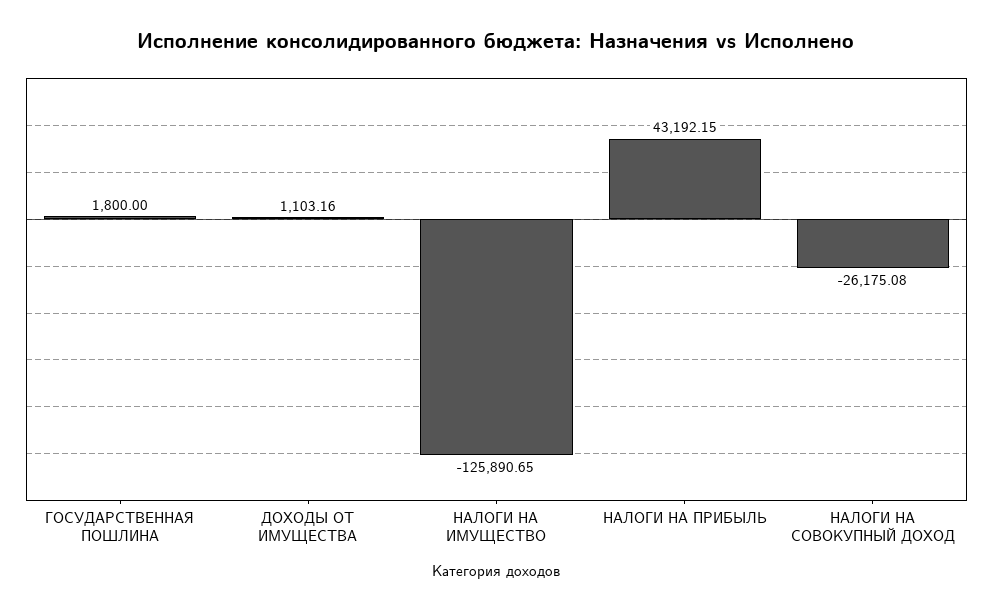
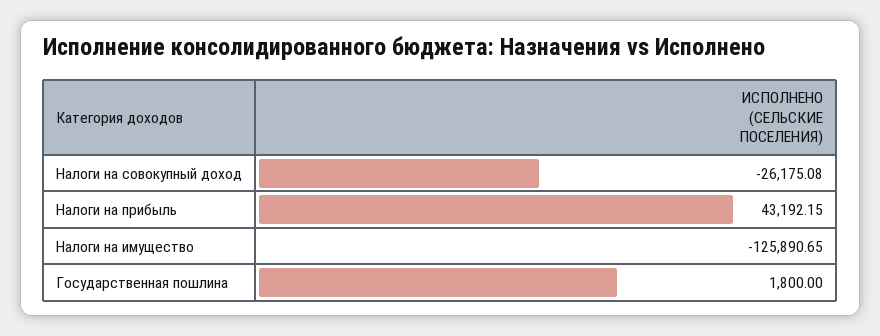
  {
    "ГОСУДАРСТВЕННАЯ ПОШЛИНА": 1800,
-   "ДОХОДЫ ОТ ИМУЩЕСТВА": 1103.16,
    "НАЛОГИ НА ИМУЩЕСТВО": -125890.65,
    "НАЛОГИ НА ПРИБЫЛЬ": 43192.15,
    "НАЛОГИ НА СОВОКУПНЫЙ ДОХОД": -26175.08
  }

